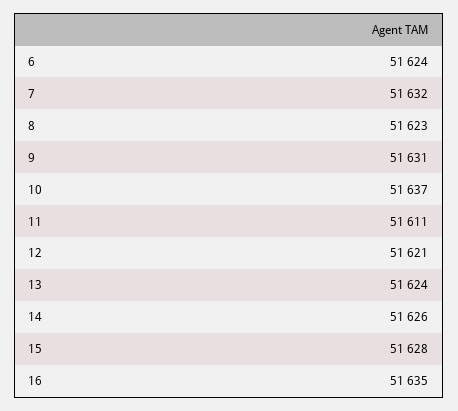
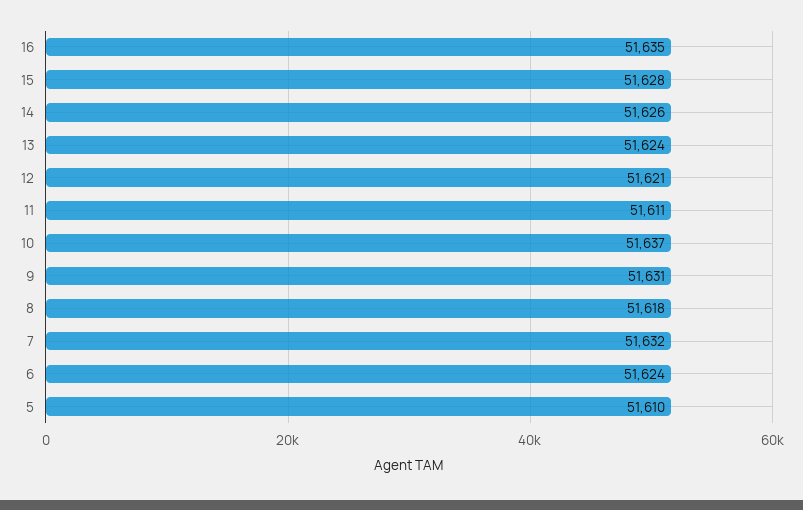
  {
    "6": 51624,
    "7": 51632,
-   "8": 51623,
+   "8": 51618,
    "9": 51631,
    "10": 51637,
    "11": 51611,
    "12": 51621,
    "13": 51624,
    "14": 51626,
    "15": 51628,
-   "16": 51635
+   "16": 51635,
+   "5": 51610
  }

